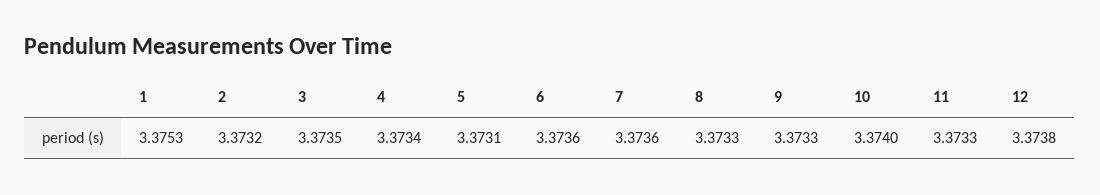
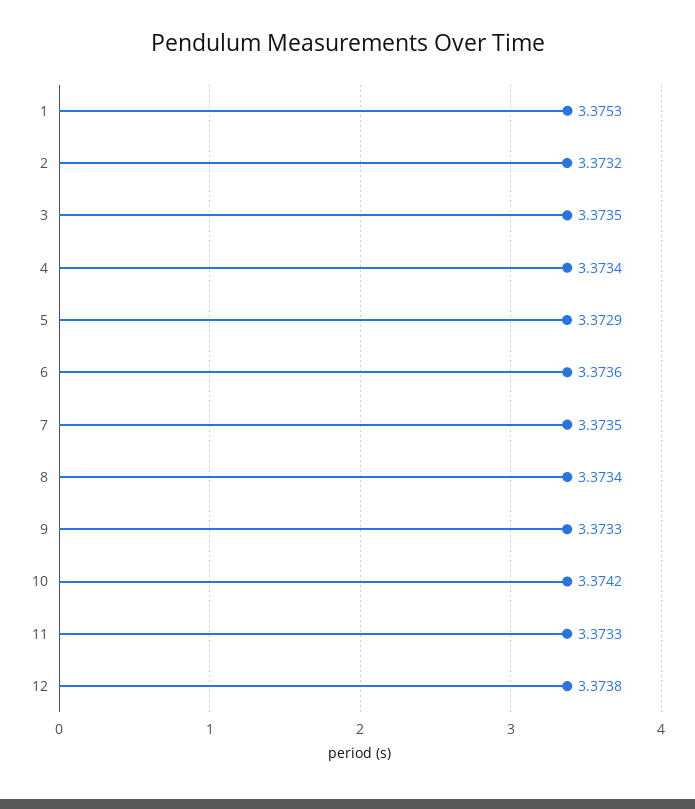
  {
    "1": 3.3753,
    "2": 3.3732,
    "3": 3.3735,
    "4": 3.3734,
-   "5": 3.3731,
+   "5": 3.3729,
    "6": 3.3736,
-   "7": 3.3736,
+   "7": 3.3735,
-   "8": 3.3733,
+   "8": 3.3734,
    "9": 3.3733,
-   "10": 3.374,
+   "10": 3.3742,
    "11": 3.3733,
    "12": 3.3738
  }

